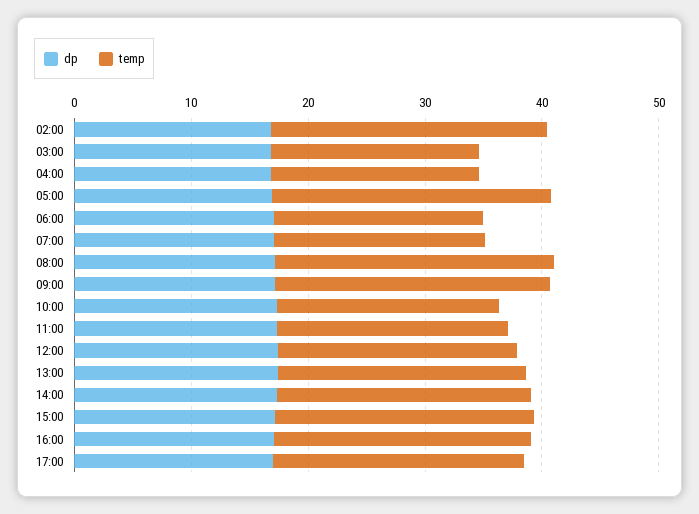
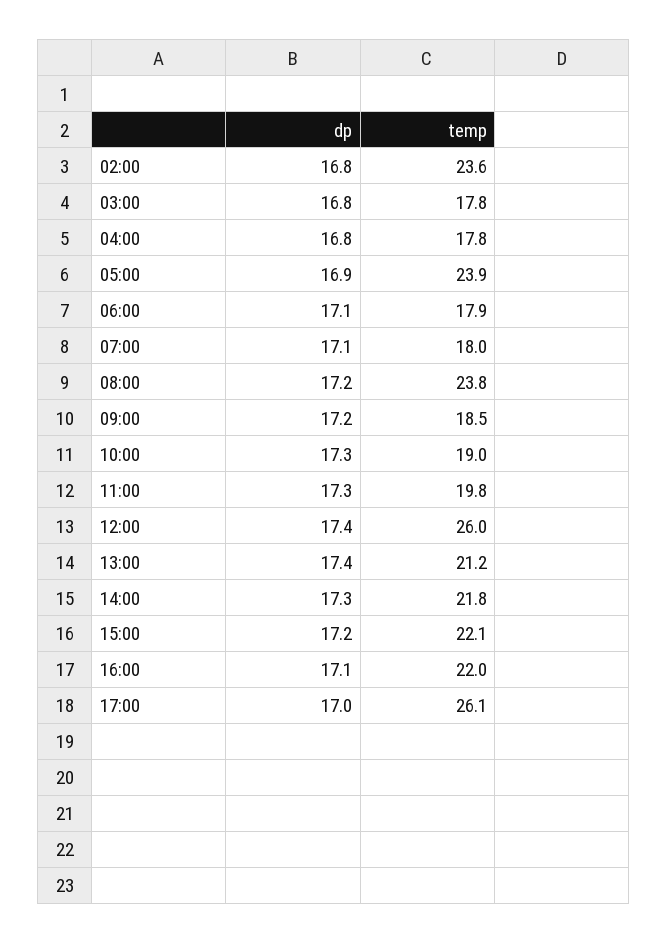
  {
    "dp": {
      "02:00": 16.8,
      "03:00": 16.8,
      "04:00": 16.8,
      "05:00": 16.9,
      "06:00": 17.1,
      "07:00": 17.1,
      "08:00": 17.2,
      "09:00": 17.2,
      "10:00": 17.3,
      "11:00": 17.3,
      "12:00": 17.4,
      "13:00": 17.4,
      "14:00": 17.3,
      "15:00": 17.2,
      "16:00": 17.1,
      "17:00": 17
    },
    "temp": {
      "02:00": 23.6,
      "03:00": 17.8,
      "04:00": 17.8,
      "05:00": 23.9,
      "06:00": 17.9,
      "07:00": 18,
      "08:00": 23.8,
-     "09:00": 24,
+     "09:00": 18.5,
      "10:00": 19,
      "11:00": 19.8,
-     "12:00": 20,
+     "12:00": 26,
      "13:00": 21.2,
      "14:00": 21.8,
      "15:00": 22.1,
      "16:00": 22,
-     "17:00": 22
+     "17:00": 26.1
    }
  }

